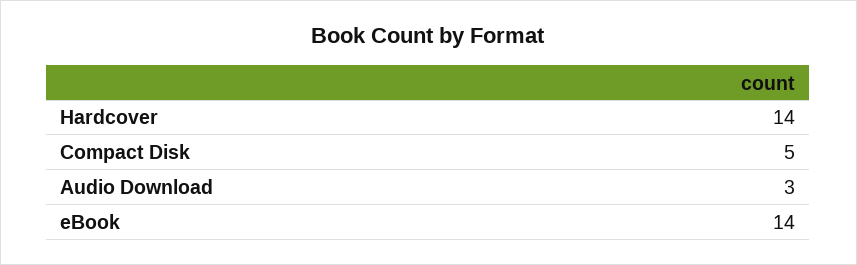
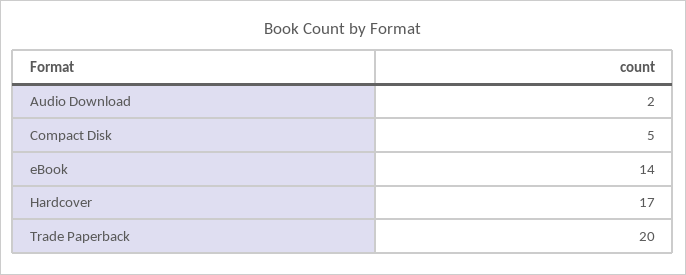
  {
-   "Hardcover": 14,
+   "Hardcover": 17,
    "Compact Disk": 5,
-   "Audio Download": 3,
+   "Audio Download": 2,
-   "eBook": 14
+   "eBook": 14,
+   "Trade Paperback": 20
  }

